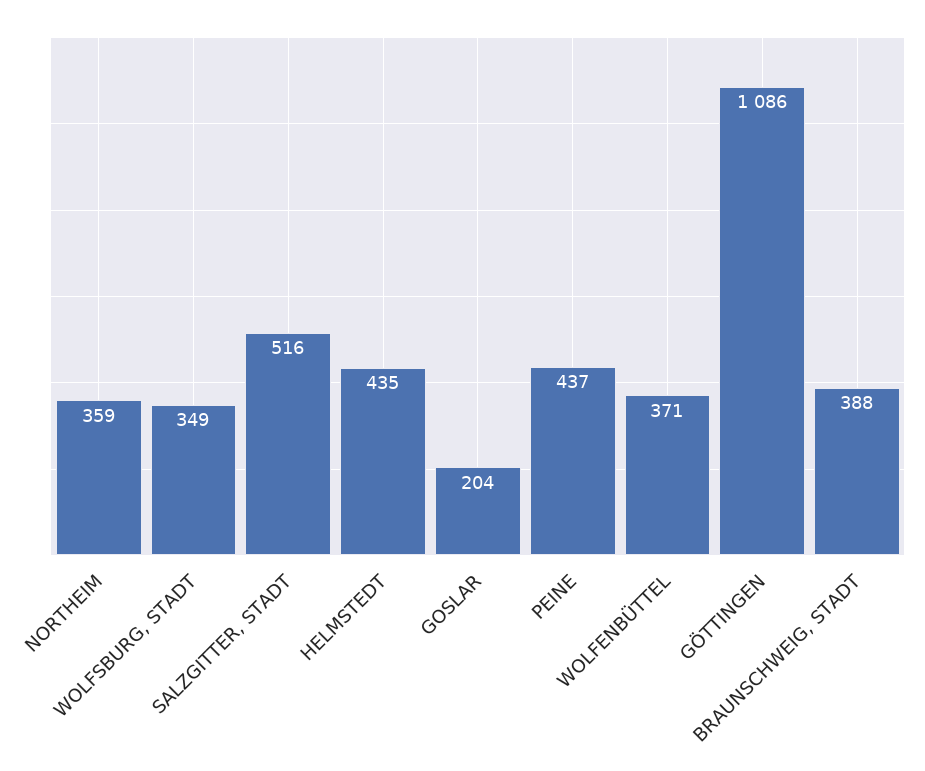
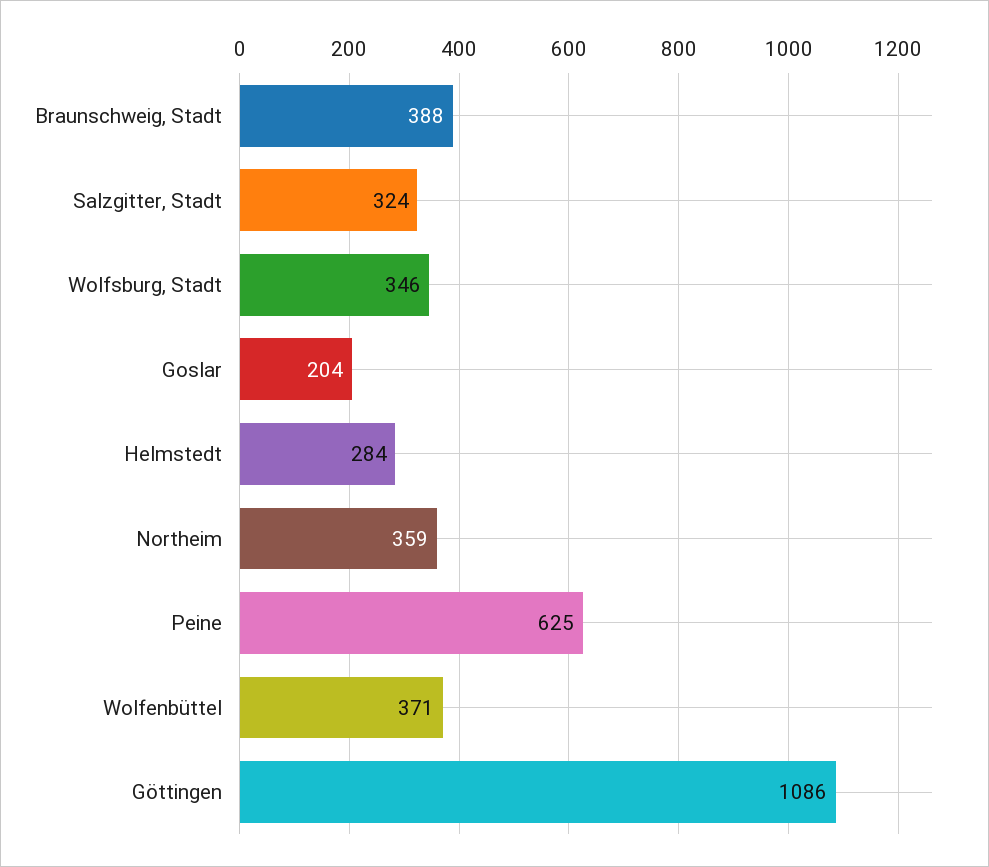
  {
    "NORTHEIM": 359,
-   "WOLFSBURG, STADT": 349,
+   "WOLFSBURG, STADT": 346,
-   "SALZGITTER, STADT": 516,
+   "SALZGITTER, STADT": 324,
-   "HELMSTEDT": 435,
+   "HELMSTEDT": 284,
    "GOSLAR": 204,
-   "PEINE": 437,
+   "PEINE": 625,
    "WOLFENBÜTTEL": 371,
    "GÖTTINGEN": 1086,
    "BRAUNSCHWEIG, STADT": 388
  }

